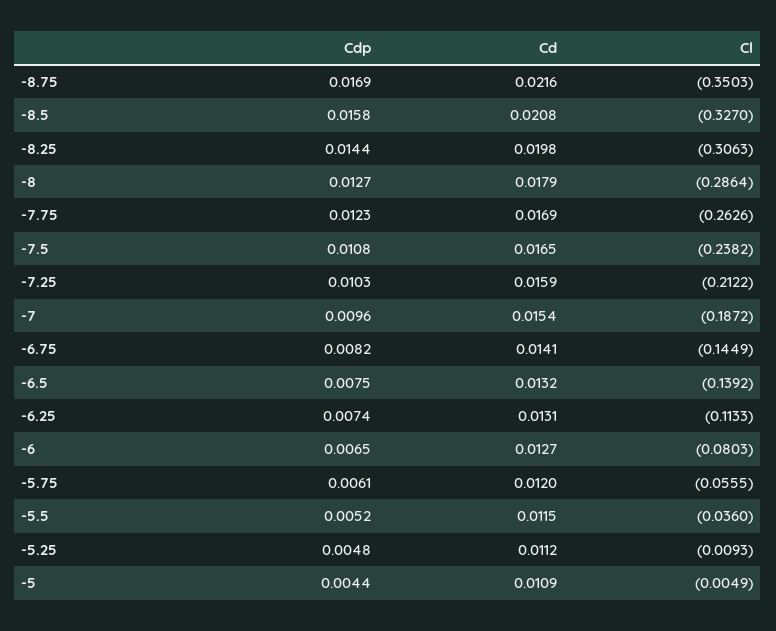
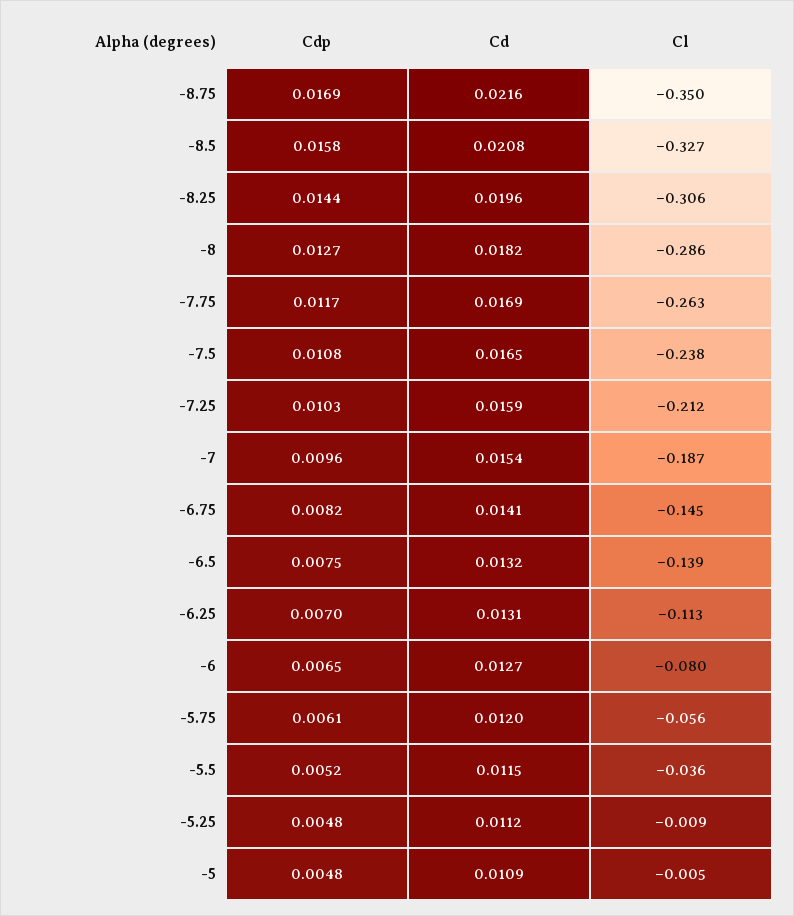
  {
    "Cdp": {
      "-8.75": 0.0169,
      "-8.5": 0.0158,
      "-8.25": 0.0144,
      "-8": 0.0127,
-     "-7.75": 0.0123,
+     "-7.75": 0.0117,
      "-7.5": 0.0108,
      "-7.25": 0.0103,
      "-7": 0.0096,
      "-6.75": 0.0082,
      "-6.5": 0.0075,
-     "-6.25": 0.0074,
+     "-6.25": 0.007,
      "-6": 0.0065,
      "-5.75": 0.0061,
      "-5.5": 0.0052,
      "-5.25": 0.0048,
-     "-5": 0.0044
+     "-5": 0.0048
    },
    "Cd": {
      "-8.75": 0.0216,
      "-8.5": 0.0208,
-     "-8.25": 0.0198,
+     "-8.25": 0.0196,
-     "-8": 0.0179,
+     "-8": 0.0182,
      "-7.75": 0.0169,
      "-7.5": 0.0165,
      "-7.25": 0.0159,
      "-7": 0.0154,
      "-6.75": 0.0141,
      "-6.5": 0.0132,
      "-6.25": 0.0131,
      "-6": 0.0127,
      "-5.75": 0.012,
      "-5.5": 0.0115,
      "-5.25": 0.0112,
      "-5": 0.0109
    },
    "Cl": {
      "-8.75": -0.3503,
      "-8.5": -0.327,
      "-8.25": -0.3063,
      "-8": -0.2864,
      "-7.75": -0.2626,
      "-7.5": -0.2382,
      "-7.25": -0.2122,
      "-7": -0.1872,
      "-6.75": -0.1449,
      "-6.5": -0.1392,
      "-6.25": -0.1133,
      "-6": -0.0803,
      "-5.75": -0.0555,
      "-5.5": -0.036,
      "-5.25": -0.0093,
      "-5": -0.0049
    }
  }

